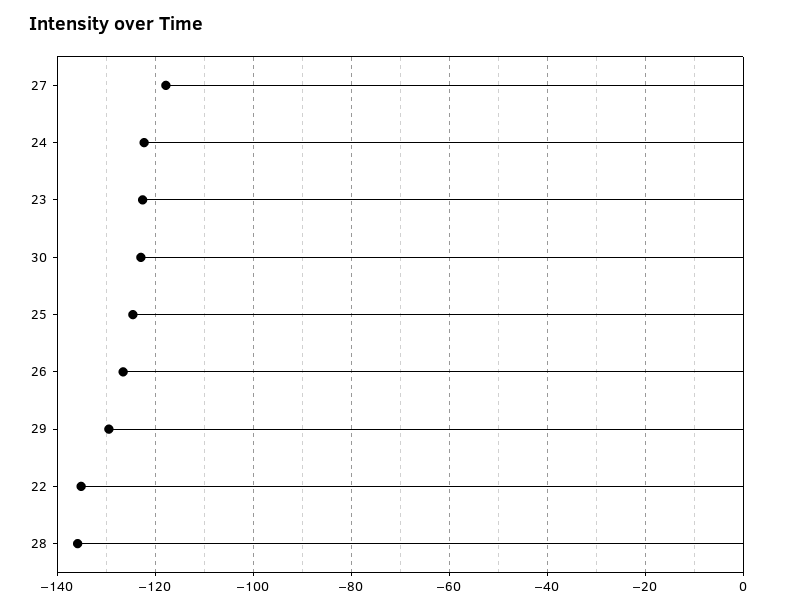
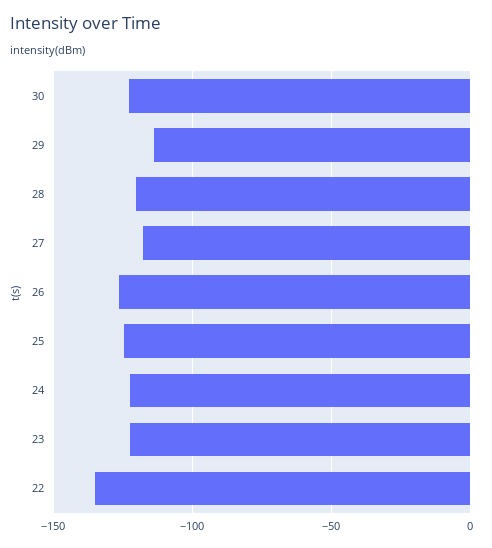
  {
    "27": -118,
    "24": -122,
    "23": -122,
    "30": -124,
    "25": -124,
    "26": -126,
-   "29": -130,
+   "29": -115,
    "22": -136,
-   "28": -136
+   "28": -120
  }

